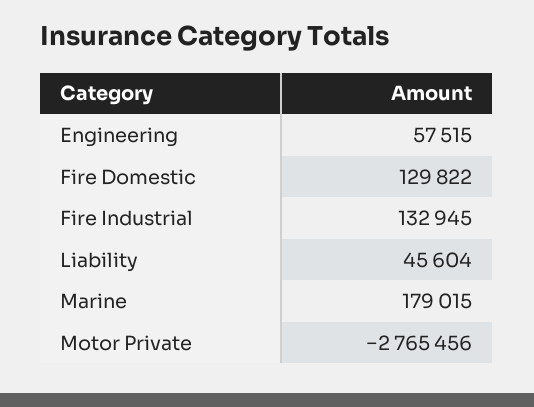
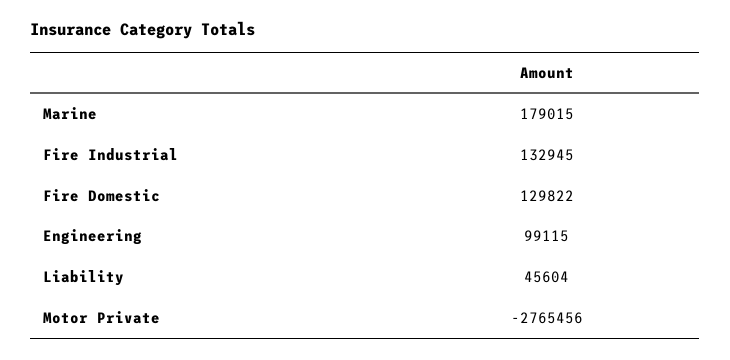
  {
-   "Engineering": 57515,
+   "Engineering": 99115,
    "Fire Domestic": 129822,
    "Fire Industrial": 132945,
    "Liability": 45604,
    "Marine": 179015,
    "Motor Private": -2765456
  }

